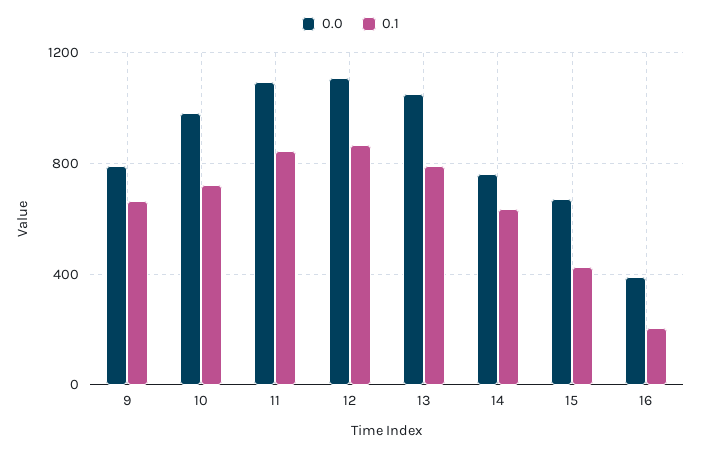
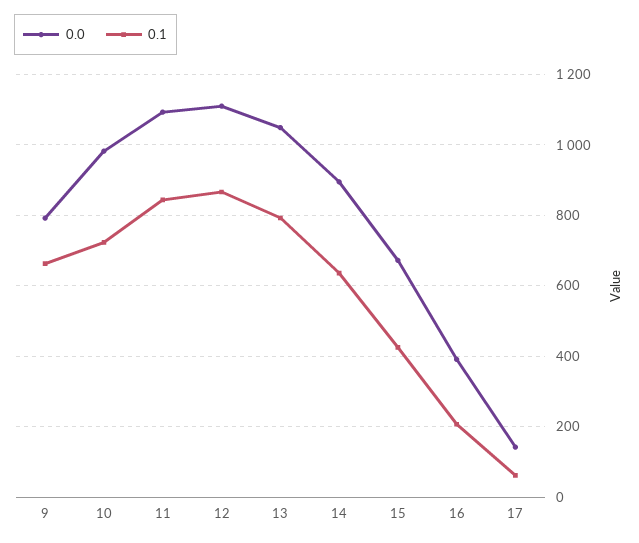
  {
    "0.0": {
      "9": 800,
      "10": 980,
      "11": 1100,
      "12": 1120,
      "13": 1040,
-     "14": 750,
+     "14": 900,
      "15": 680,
-     "16": 400
+     "16": 400,
+     "17": 140
    },
    "0.1": {
      "9": 660,
      "10": 720,
      "11": 840,
      "12": 860,
      "13": 800,
      "14": 640,
      "15": 420,
-     "16": 200
+     "16": 200,
+     "17": 60
    }
  }

